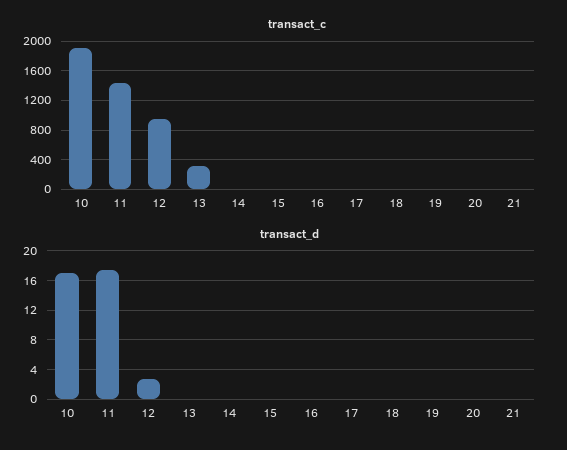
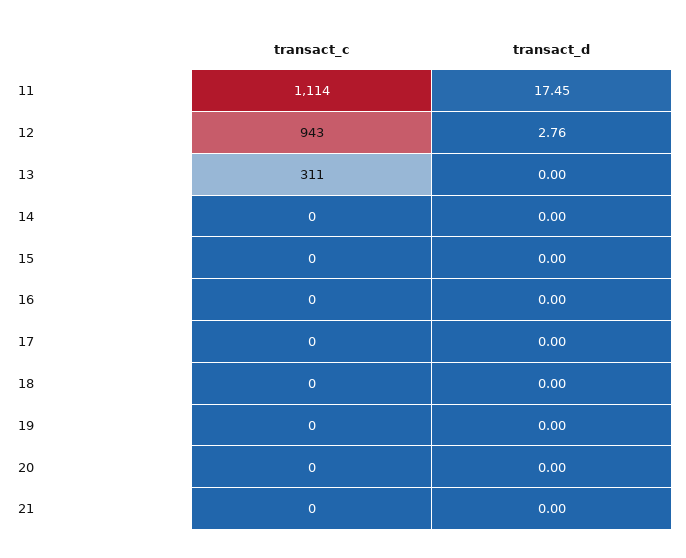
  {
    "transact_c": {
-     "10": 1900,
-     "11": 1400,
+     "11": 1114,
      "12": 943,
      "13": 311,
      "14": 0,
      "15": 0,
      "16": 0,
      "17": 0,
      "18": 0,
      "19": 0,
      "20": 0,
      "21": 0
    },
    "transact_d": {
-     "10": 17,
      "11": 17.45,
      "12": 2.76,
      "13": 0,
      "14": 0,
      "15": 0,
      "16": 0,
      "17": 0,
      "18": 0,
      "19": 0,
      "20": 0,
      "21": 0
    }
  }

